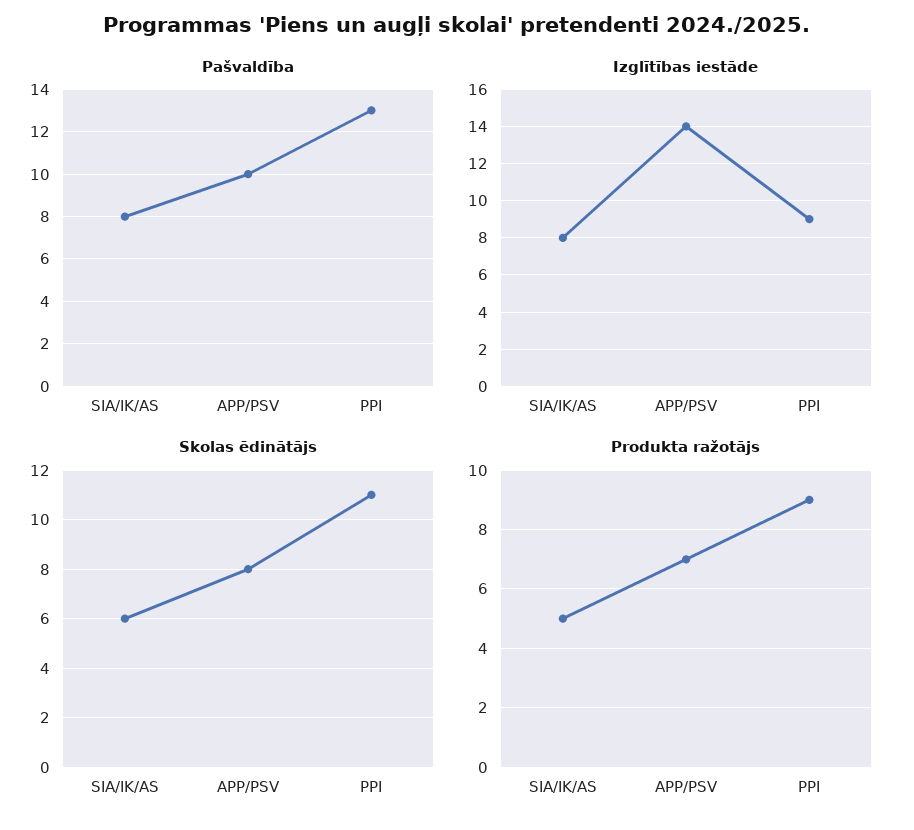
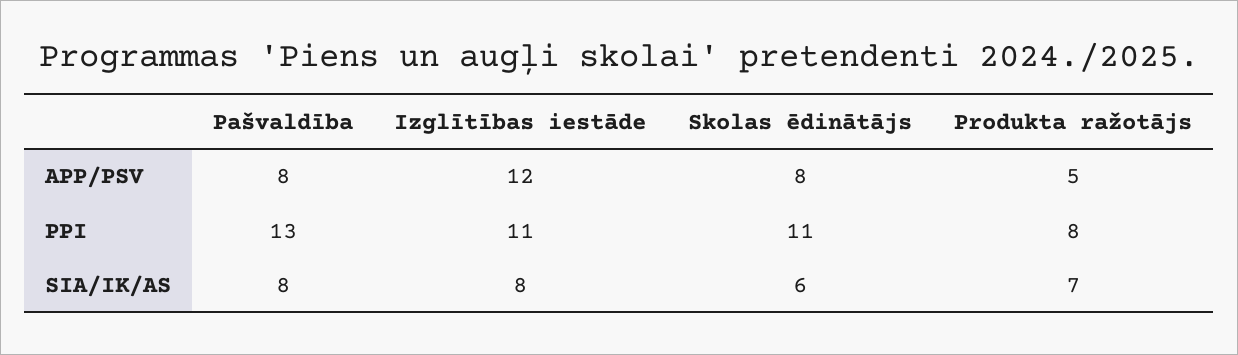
  {
    "Pašvaldība": {
      "SIA/IK/AS": 8,
-     "APP/PSV": 10,
+     "APP/PSV": 8,
      "PPI": 13
    },
    "Izglītības iestāde": {
      "SIA/IK/AS": 8,
-     "APP/PSV": 14,
+     "APP/PSV": 12,
-     "PPI": 9
+     "PPI": 11
    },
    "Skolas ēdinātājs": {
      "SIA/IK/AS": 6,
      "APP/PSV": 8,
      "PPI": 11
    },
    "Produkta ražotājs": {
-     "SIA/IK/AS": 5,
+     "SIA/IK/AS": 7,
-     "APP/PSV": 7,
+     "APP/PSV": 5,
-     "PPI": 9
+     "PPI": 8
    }
  }

